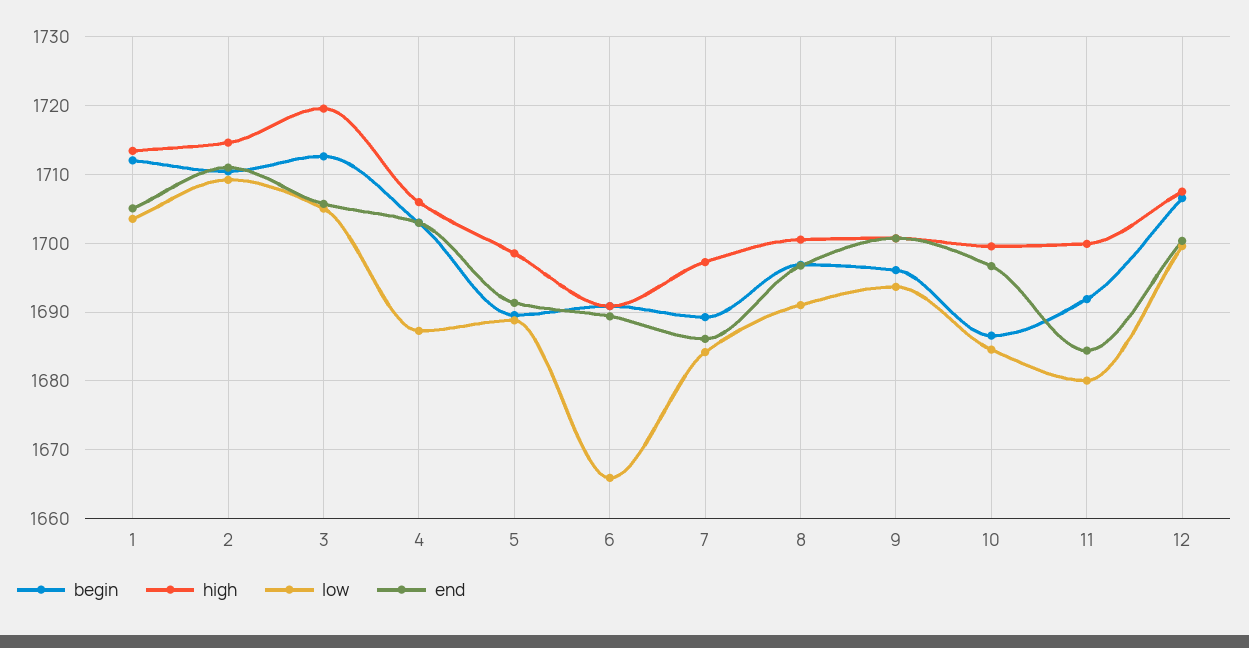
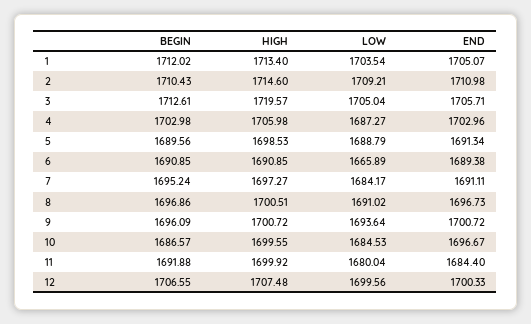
  {
    "begin": {
      "1": 1712.02,
      "2": 1710.43,
      "3": 1712.61,
      "4": 1702.98,
      "5": 1689.56,
      "6": 1690.85,
-     "7": 1689,
+     "7": 1695.24,
      "8": 1696.86,
      "9": 1696.09,
      "10": 1686.57,
      "11": 1691.88,
      "12": 1706.55
    },
    "high": {
      "1": 1713.4,
      "2": 1714.6,
      "3": 1719.57,
      "4": 1705.98,
      "5": 1698.53,
      "6": 1690.85,
      "7": 1697.27,
      "8": 1700.51,
      "9": 1700.72,
      "10": 1699.55,
      "11": 1699.92,
      "12": 1707.48
    },
    "low": {
      "1": 1703.54,
      "2": 1709.21,
      "3": 1705.04,
      "4": 1687.27,
      "5": 1688.79,
      "6": 1665.89,
      "7": 1684.17,
      "8": 1691.02,
      "9": 1693.64,
      "10": 1684.53,
      "11": 1680.04,
      "12": 1699.56
    },
    "end": {
      "1": 1705.07,
      "2": 1710.98,
      "3": 1705.71,
      "4": 1702.96,
      "5": 1691.34,
      "6": 1689.38,
-     "7": 1686,
+     "7": 1691.11,
      "8": 1696.73,
      "9": 1700.72,
      "10": 1696.67,
      "11": 1684.4,
      "12": 1700.33
    }
  }

